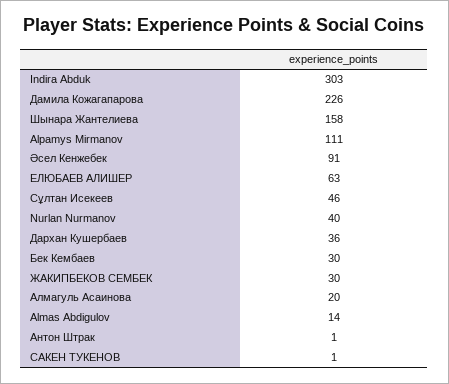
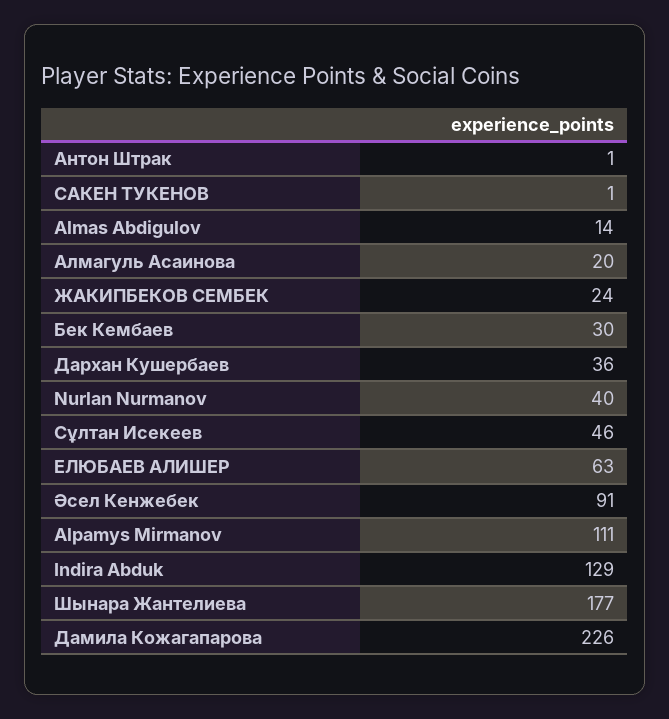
  {
-   "Indira Abduk": 303,
+   "Indira Abduk": 129,
    "Дамила Кожагапарова": 226,
-   "Шынара Жантелиева": 158,
+   "Шынара Жантелиева": 177,
    "Alpamys Mirmanov": 111,
    "Әсел Кенжебек": 91,
    "ЕЛЮБАЕВ АЛИШЕР": 63,
    "Сұлтан Исекеев": 46,
    "Nurlan Nurmanov": 40,
    "Дархан Кушербаев": 36,
    "Бек Кембаев": 30,
-   "ЖАКИПБЕКОВ СЕМБЕК": 30,
+   "ЖАКИПБЕКОВ СЕМБЕК": 24,
    "Алмагуль Асаинова": 20,
    "Almas Abdigulov": 14,
    "Антон Штрак": 1,
    "САКЕН ТУКЕНОВ": 1
  }

